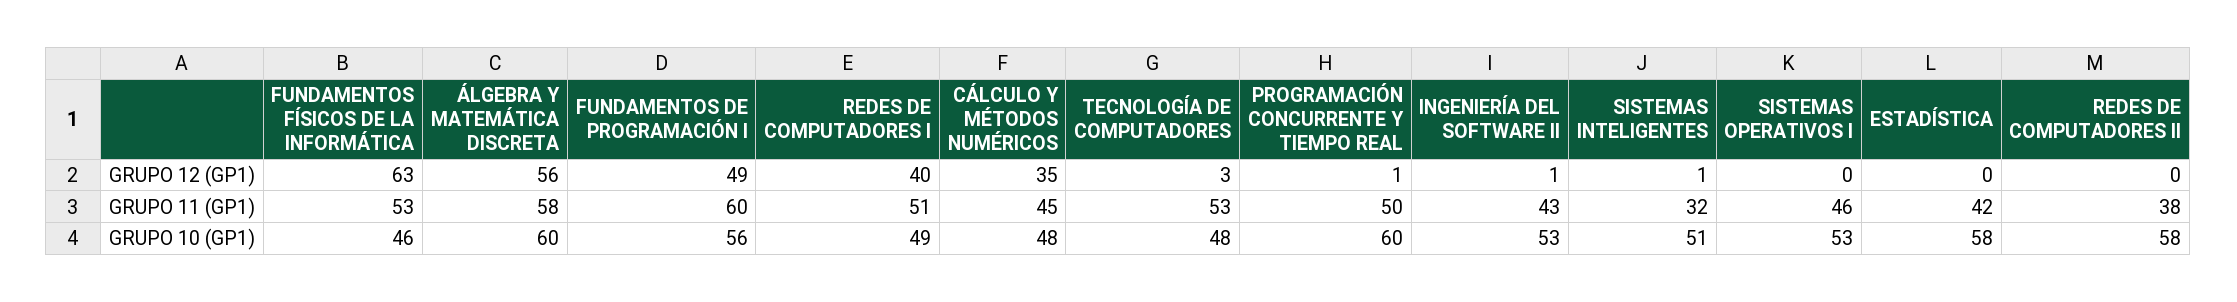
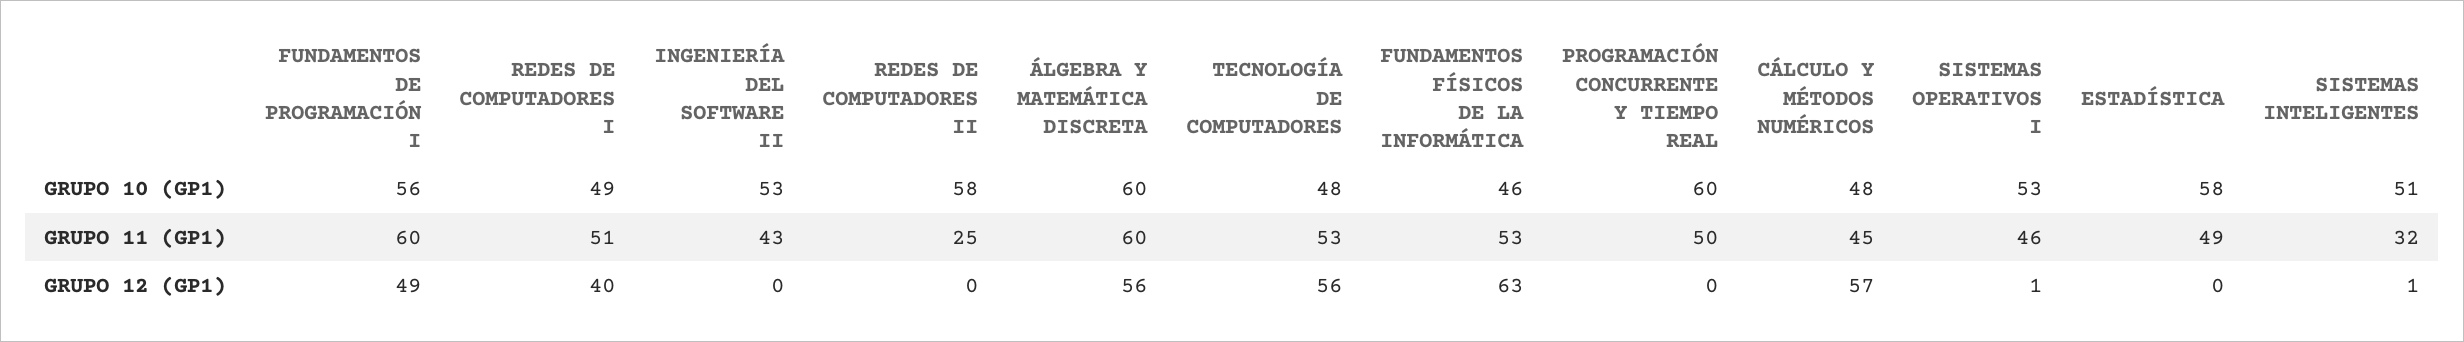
  {
    "FUNDAMENTOS FÍSICOS DE LA INFORMÁTICA": {
      "GRUPO 12 (GP1)": 63,
      "GRUPO 11 (GP1)": 53,
      "GRUPO 10 (GP1)": 46
    },
    "ÁLGEBRA Y MATEMÁTICA DISCRETA": {
      "GRUPO 12 (GP1)": 56,
-     "GRUPO 11 (GP1)": 58,
+     "GRUPO 11 (GP1)": 60,
      "GRUPO 10 (GP1)": 60
    },
    "FUNDAMENTOS DE PROGRAMACIÓN I": {
      "GRUPO 12 (GP1)": 49,
      "GRUPO 11 (GP1)": 60,
      "GRUPO 10 (GP1)": 56
    },
    "REDES DE COMPUTADORES I": {
      "GRUPO 12 (GP1)": 40,
      "GRUPO 11 (GP1)": 51,
      "GRUPO 10 (GP1)": 49
    },
    "CÁLCULO Y MÉTODOS NUMÉRICOS": {
-     "GRUPO 12 (GP1)": 35,
+     "GRUPO 12 (GP1)": 57,
      "GRUPO 11 (GP1)": 45,
      "GRUPO 10 (GP1)": 48
    },
    "TECNOLOGÍA DE COMPUTADORES": {
-     "GRUPO 12 (GP1)": 3,
+     "GRUPO 12 (GP1)": 56,
      "GRUPO 11 (GP1)": 53,
      "GRUPO 10 (GP1)": 48
    },
    "PROGRAMACIÓN CONCURRENTE Y TIEMPO REAL": {
-     "GRUPO 12 (GP1)": 1,
+     "GRUPO 12 (GP1)": 0,
      "GRUPO 11 (GP1)": 50,
      "GRUPO 10 (GP1)": 60
    },
    "INGENIERÍA DEL SOFTWARE II": {
-     "GRUPO 12 (GP1)": 1,
+     "GRUPO 12 (GP1)": 0,
      "GRUPO 11 (GP1)": 43,
      "GRUPO 10 (GP1)": 53
    },
    "SISTEMAS INTELIGENTES": {
      "GRUPO 12 (GP1)": 1,
      "GRUPO 11 (GP1)": 32,
      "GRUPO 10 (GP1)": 51
    },
    "SISTEMAS OPERATIVOS I": {
-     "GRUPO 12 (GP1)": 0,
+     "GRUPO 12 (GP1)": 1,
      "GRUPO 11 (GP1)": 46,
      "GRUPO 10 (GP1)": 53
    },
    "ESTADÍSTICA": {
      "GRUPO 12 (GP1)": 0,
-     "GRUPO 11 (GP1)": 42,
+     "GRUPO 11 (GP1)": 49,
      "GRUPO 10 (GP1)": 58
    },
    "REDES DE COMPUTADORES II": {
      "GRUPO 12 (GP1)": 0,
-     "GRUPO 11 (GP1)": 38,
+     "GRUPO 11 (GP1)": 25,
      "GRUPO 10 (GP1)": 58
    }
  }

